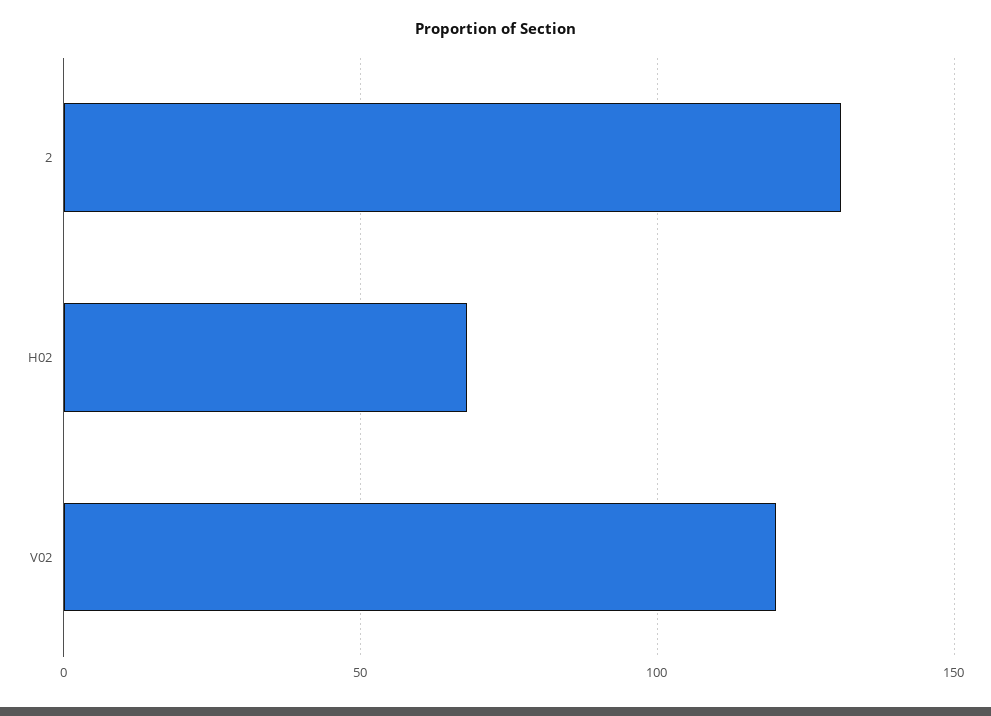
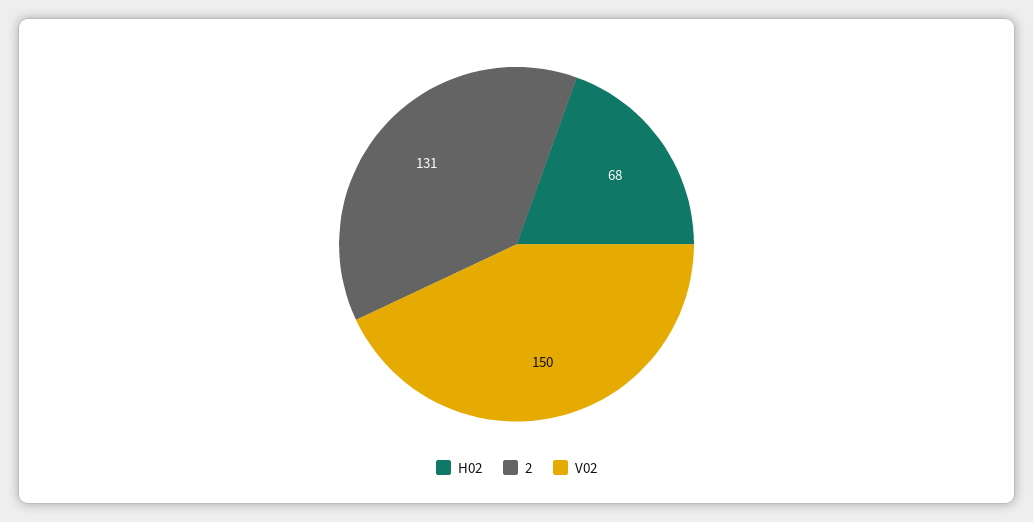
  {
    "2": 131,
    "H02": 68,
-   "V02": 120
+   "V02": 150
  }

